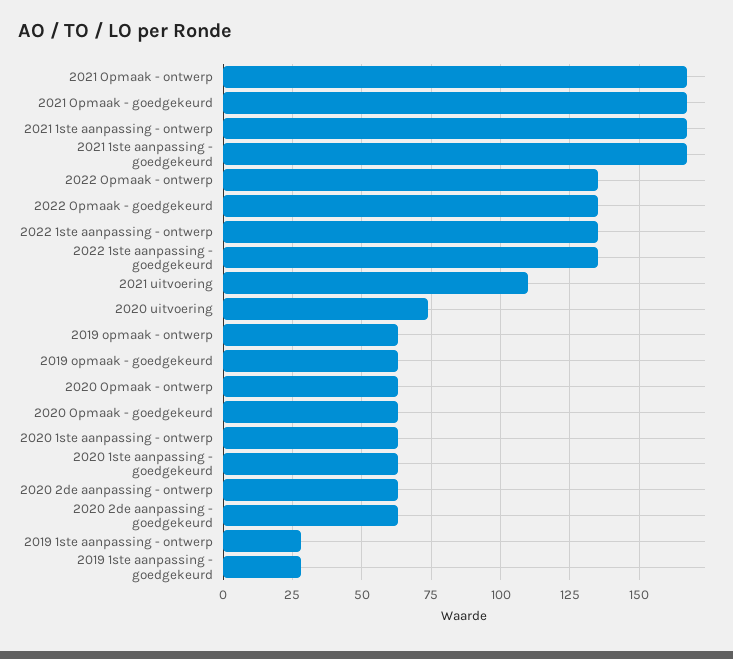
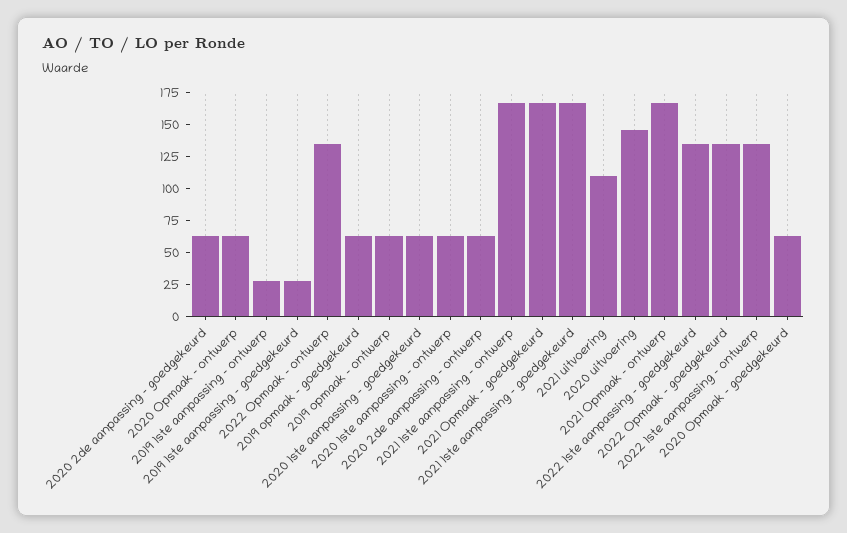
  {
    "2021 Opmaak - ontwerp": 165,
    "2021 Opmaak - goedgekeurd": 165,
    "2021 1ste aanpassing - ontwerp": 165,
    "2021 1ste aanpassing - goedgekeurd": 165,
    "2022 Opmaak - ontwerp": 135,
    "2022 Opmaak - goedgekeurd": 135,
    "2022 1ste aanpassing - ontwerp": 135,
    "2022 1ste aanpassing - goedgekeurd": 135,
    "2021 uitvoering": 110,
-   "2020 uitvoering": 75,
+   "2020 uitvoering": 150,
    "2019 opmaak - ontwerp": 65,
    "2019 opmaak - goedgekeurd": 65,
    "2020 Opmaak - ontwerp": 65,
    "2020 Opmaak - goedgekeurd": 65,
    "2020 1ste aanpassing - ontwerp": 65,
    "2020 1ste aanpassing - goedgekeurd": 65,
    "2020 2de aanpassing - ontwerp": 65,
    "2020 2de aanpassing - goedgekeurd": 65,
    "2019 1ste aanpassing - ontwerp": 30,
    "2019 1ste aanpassing - goedgekeurd": 30
  }

